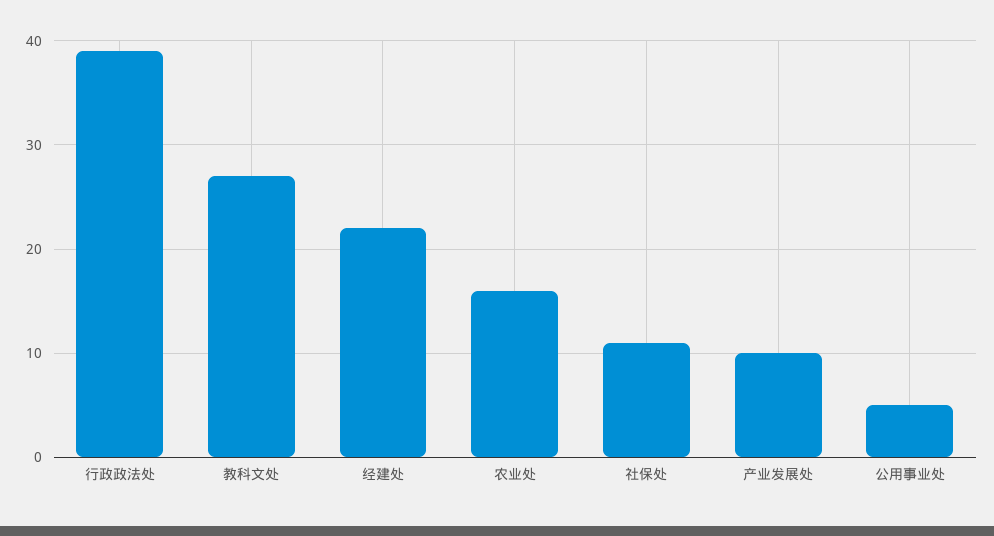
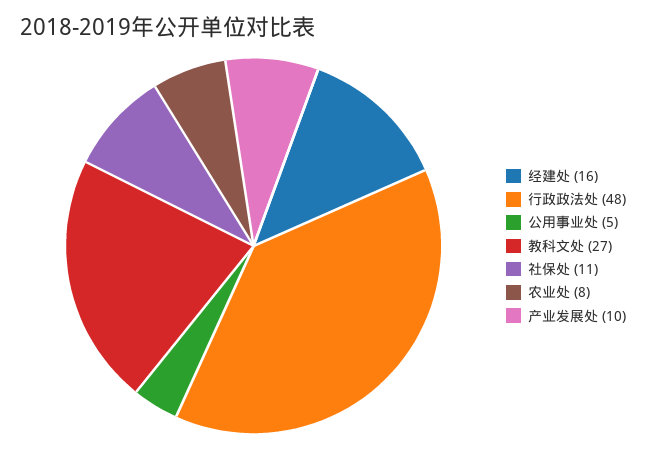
  {
-   "行政政法处": 39,
+   "行政政法处": 48,
    "教科文处": 27,
-   "经建处": 22,
+   "经建处": 16,
-   "农业处": 16,
+   "农业处": 8,
    "社保处": 11,
    "产业发展处": 10,
    "公用事业处": 5
  }

